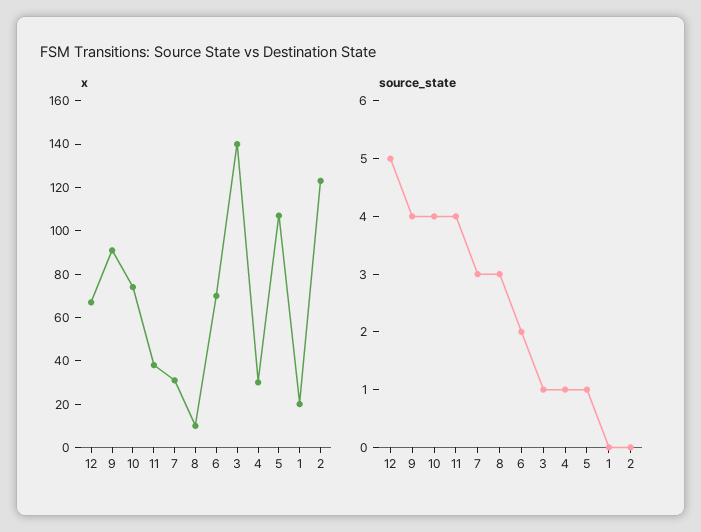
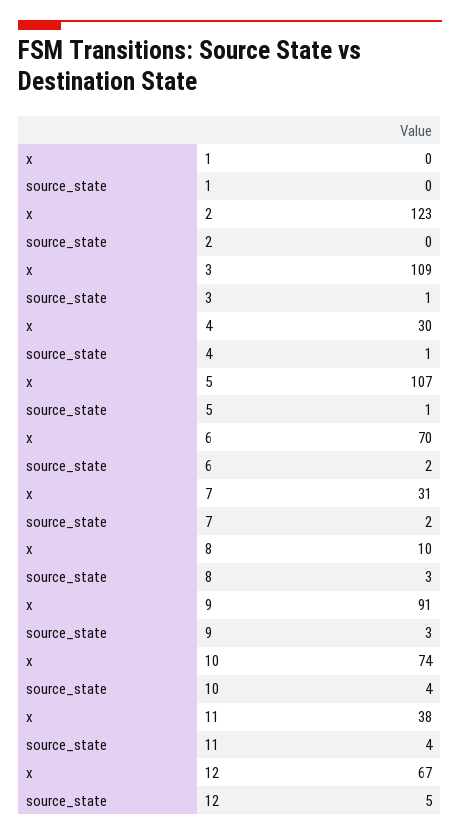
  {
    "x": {
      "12": 67,
      "9": 91,
      "10": 74,
      "11": 38,
      "7": 31,
      "8": 10,
      "6": 70,
-     "3": 140,
+     "3": 109,
      "4": 30,
      "5": 107,
-     "1": 20,
+     "1": 0,
      "2": 123
    },
    "source_state": {
      "12": 5,
-     "9": 4,
+     "9": 3,
      "10": 4,
      "11": 4,
-     "7": 3,
+     "7": 2,
      "8": 3,
      "6": 2,
      "3": 1,
      "4": 1,
      "5": 1,
      "1": 0,
      "2": 0
    }
  }

